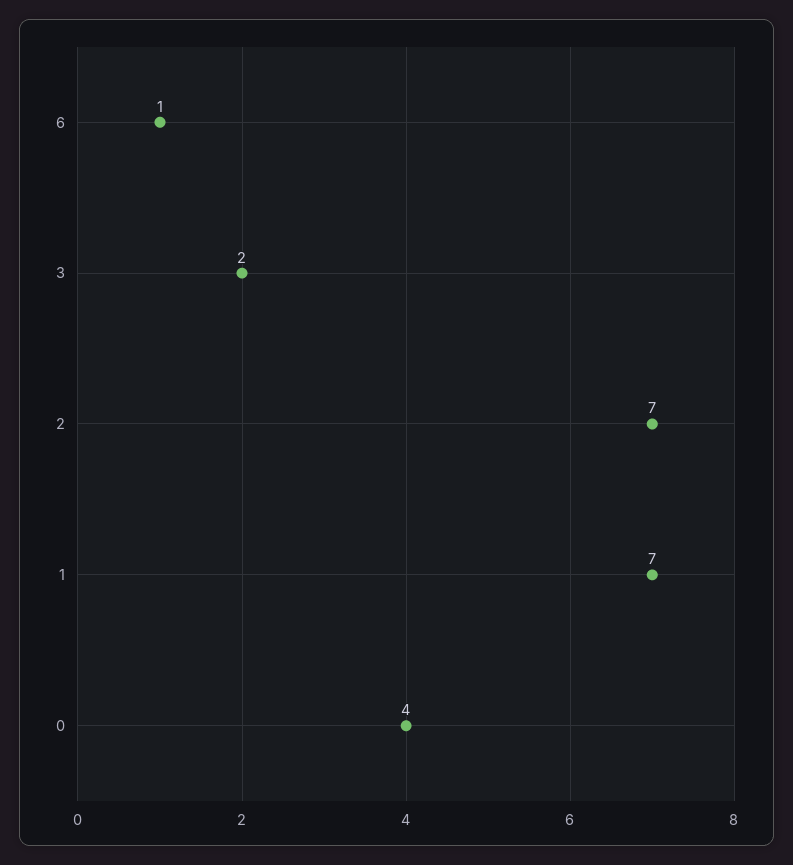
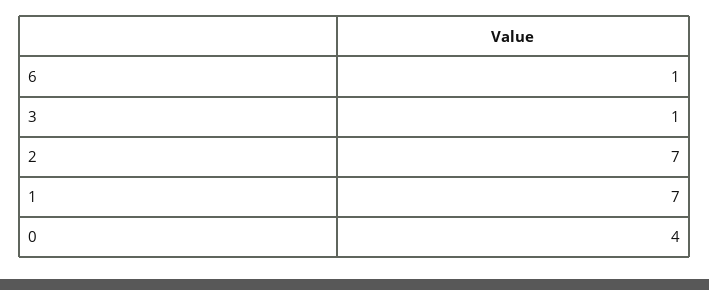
  {
    "6": 1,
-   "3": 2,
+   "3": 1,
    "2": 7,
    "1": 7,
    "0": 4
  }

